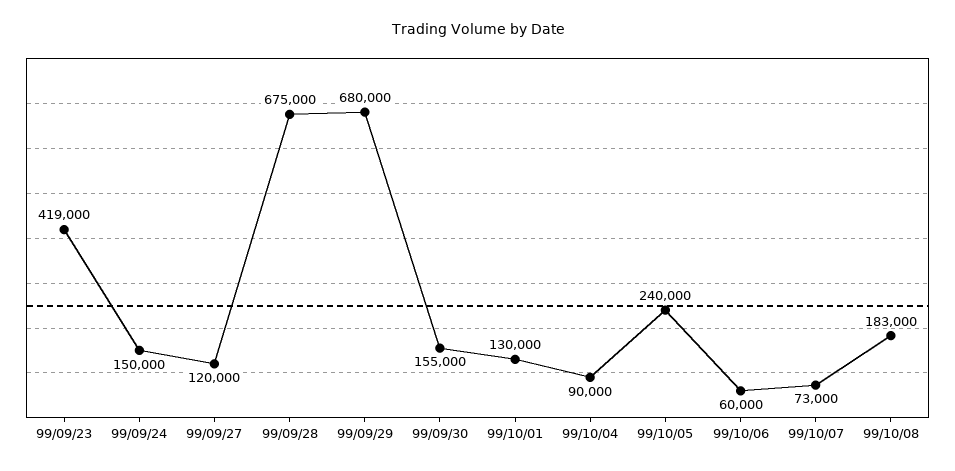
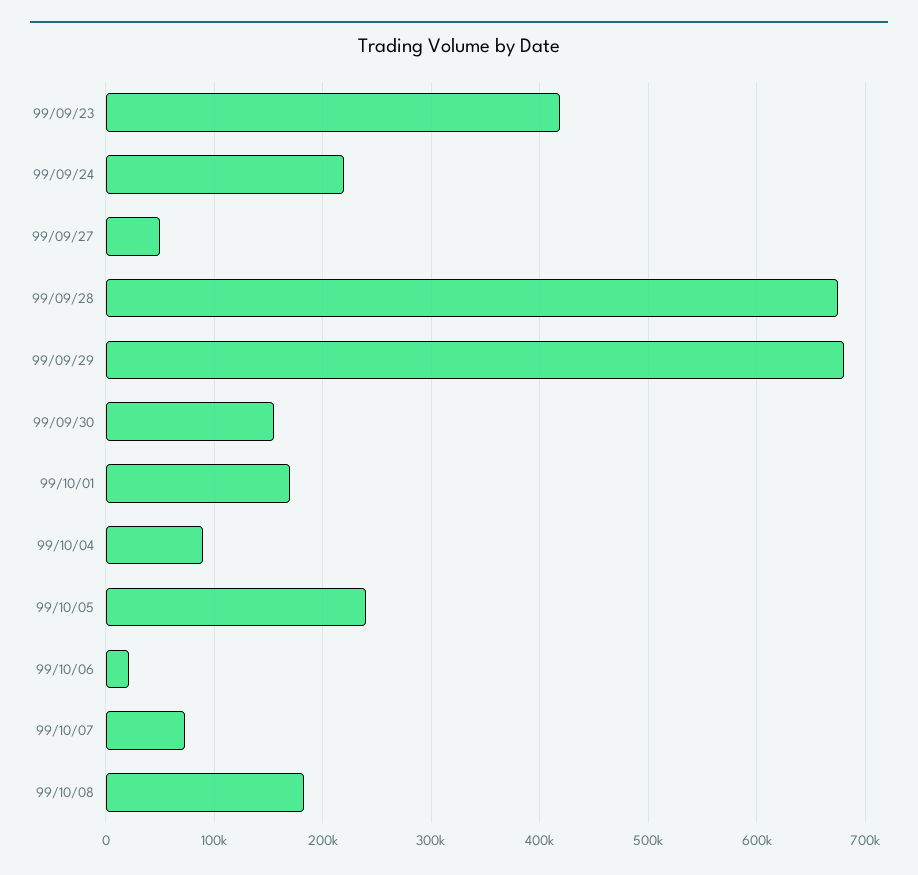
  {
    "99/09/23": 419000,
-   "99/09/24": 150000,
+   "99/09/24": 220000,
-   "99/09/27": 120000,
+   "99/09/27": 50000,
    "99/09/28": 675000,
    "99/09/29": 680000,
    "99/09/30": 155000,
-   "99/10/01": 130000,
+   "99/10/01": 170000,
    "99/10/04": 90000,
    "99/10/05": 240000,
-   "99/10/06": 60000,
+   "99/10/06": 20000,
    "99/10/07": 73000,
    "99/10/08": 183000
  }

